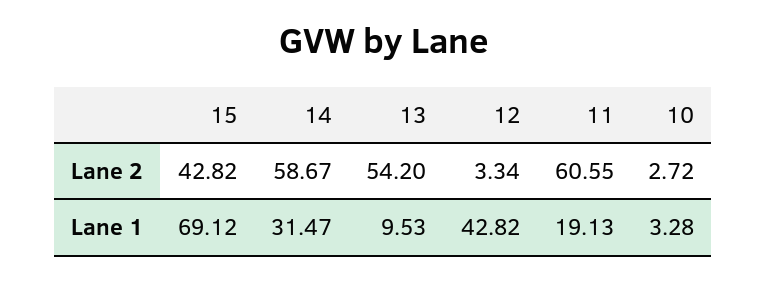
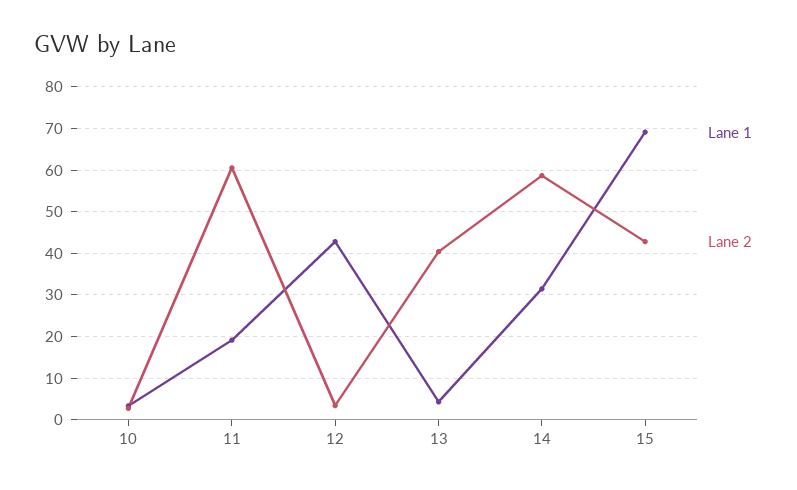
  {
    "Lane 2": {
      "15": 42.82,
      "14": 58.67,
-     "13": 54.2,
+     "13": 40,
      "12": 3.34,
      "11": 60.55,
      "10": 2.72
    },
    "Lane 1": {
      "15": 69.12,
      "14": 31.47,
-     "13": 9.53,
+     "13": 4,
      "12": 42.82,
      "11": 19.13,
      "10": 3.28
    }
  }

